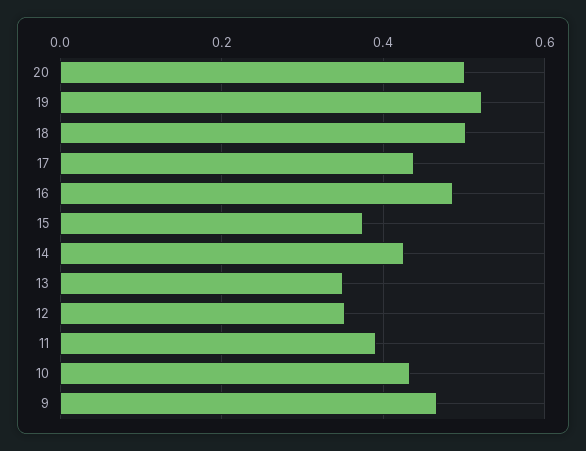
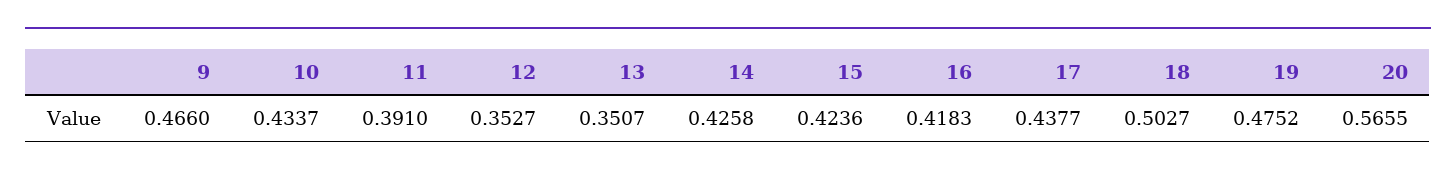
  {
-   "20": 0.5,
+   "20": 0.5655,
-   "19": 0.52,
+   "19": 0.4752,
    "18": 0.5027,
    "17": 0.4377,
-   "16": 0.48,
+   "16": 0.4183,
-   "15": 0.38,
+   "15": 0.4236,
    "14": 0.4258,
    "13": 0.3507,
    "12": 0.3527,
    "11": 0.391,
    "10": 0.4337,
    "9": 0.466
  }

